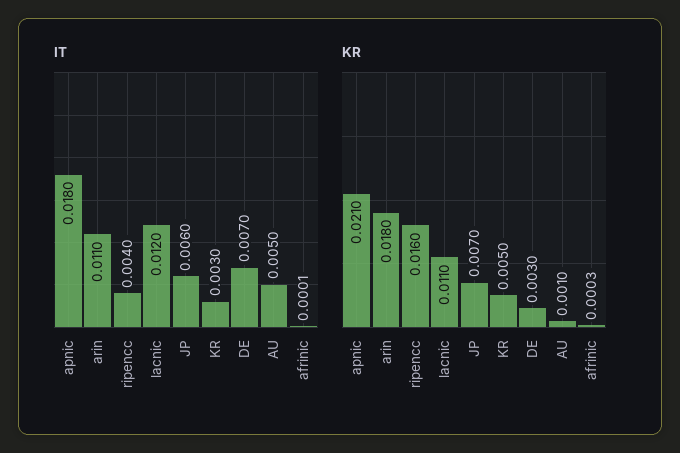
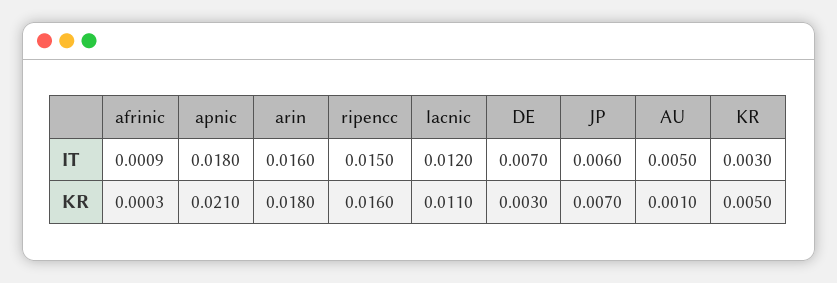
  {
    "IT": {
      "apnic": 0.018,
-     "arin": 0.011,
+     "arin": 0.016,
-     "ripencc": 0.004,
+     "ripencc": 0.015,
      "lacnic": 0.012,
      "JP": 0.006,
      "KR": 0.003,
      "DE": 0.007,
      "AU": 0.005,
-     "afrinic": 0.0001
+     "afrinic": 0.0009
    },
    "KR": {
      "apnic": 0.021,
      "arin": 0.018,
      "ripencc": 0.016,
      "lacnic": 0.011,
      "JP": 0.007,
      "KR": 0.005,
      "DE": 0.003,
      "AU": 0.001,
      "afrinic": 0.0003
    }
  }

